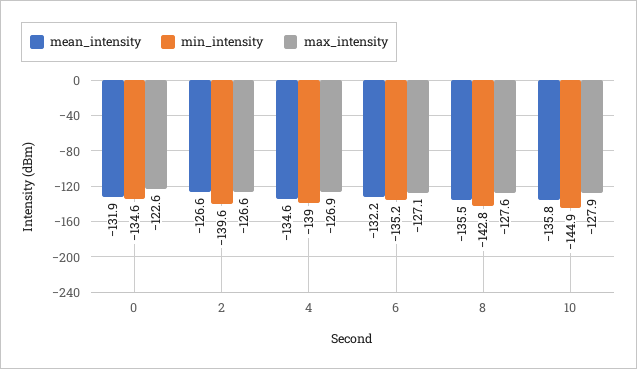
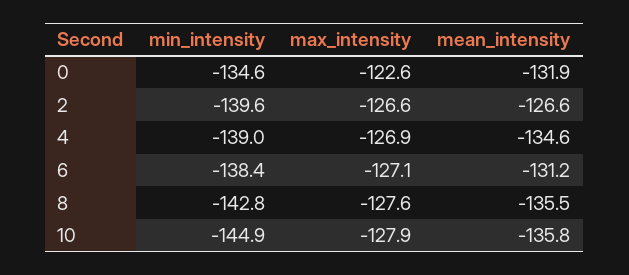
  {
    "mean_intensity": {
      "0": -131.9,
      "2": -126.6,
      "4": -134.6,
-     "6": -132.2,
+     "6": -131.2,
      "8": -135.5,
      "10": -135.8
    },
    "min_intensity": {
      "0": -134.6,
      "2": -139.6,
      "4": -139,
-     "6": -135.2,
+     "6": -138.4,
      "8": -142.8,
      "10": -144.9
    },
    "max_intensity": {
      "0": -122.6,
      "2": -126.6,
      "4": -126.9,
      "6": -127.1,
      "8": -127.6,
      "10": -127.9
    }
  }

